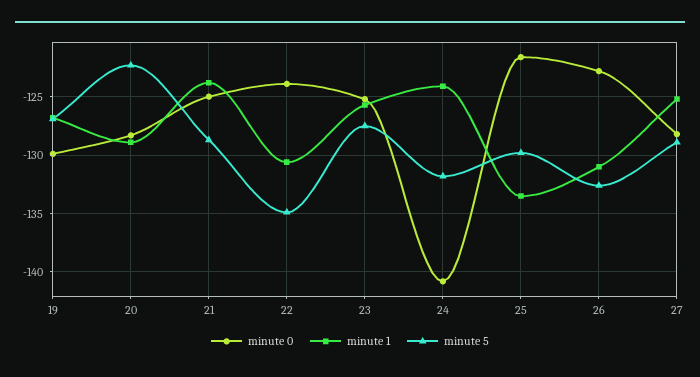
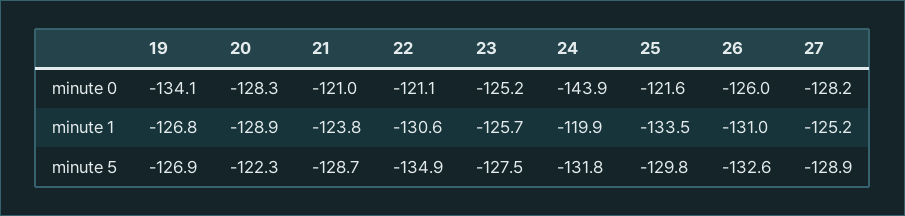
  {
    "minute 0": {
-     "19": -130,
+     "19": -134.1,
      "20": -128.3,
-     "21": -125,
+     "21": -121,
-     "22": -124,
+     "22": -121.1,
      "23": -125.2,
-     "24": -141,
+     "24": -143.9,
      "25": -121.6,
-     "26": -123,
+     "26": -126,
      "27": -128.2
    },
    "minute 1": {
      "19": -126.8,
      "20": -128.9,
      "21": -123.8,
      "22": -130.6,
      "23": -125.7,
-     "24": -124,
+     "24": -119.9,
      "25": -133.5,
      "26": -131,
      "27": -125.2
    },
    "minute 5": {
      "19": -126.9,
      "20": -122.3,
      "21": -128.7,
      "22": -134.9,
      "23": -127.5,
      "24": -131.8,
      "25": -129.8,
      "26": -132.6,
      "27": -128.9
    }
  }

